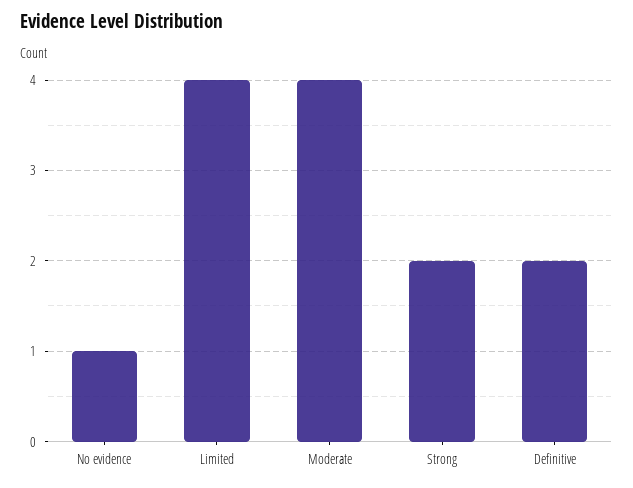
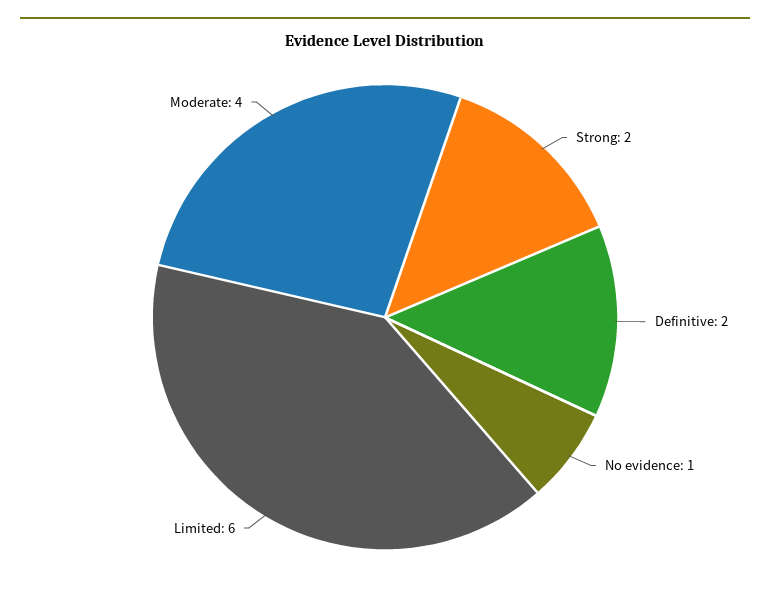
  {
    "No evidence": 1,
-   "Limited": 4,
+   "Limited": 6,
    "Moderate": 4,
    "Strong": 2,
    "Definitive": 2
  }

